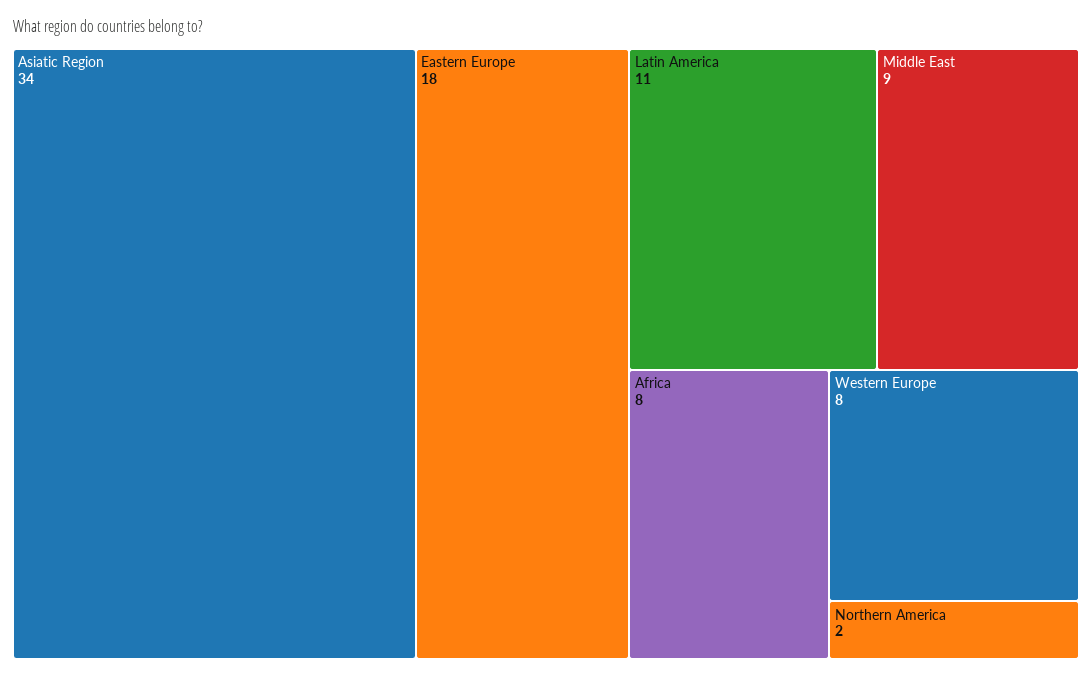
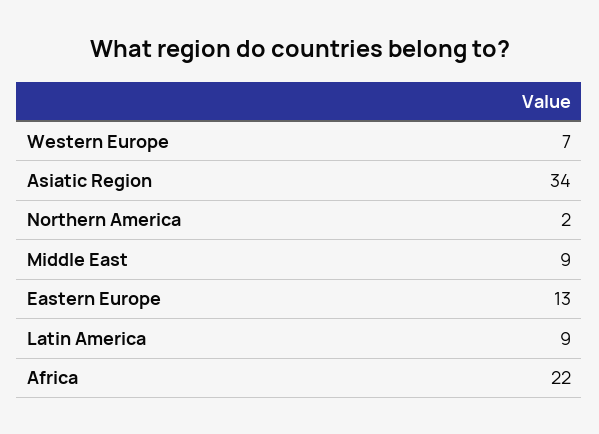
  {
    "Asiatic Region": 34,
-   "Eastern Europe": 18,
+   "Eastern Europe": 13,
-   "Latin America": 11,
+   "Latin America": 9,
    "Middle East": 9,
-   "Africa": 8,
+   "Africa": 22,
-   "Western Europe": 8,
+   "Western Europe": 7,
    "Northern America": 2
  }

